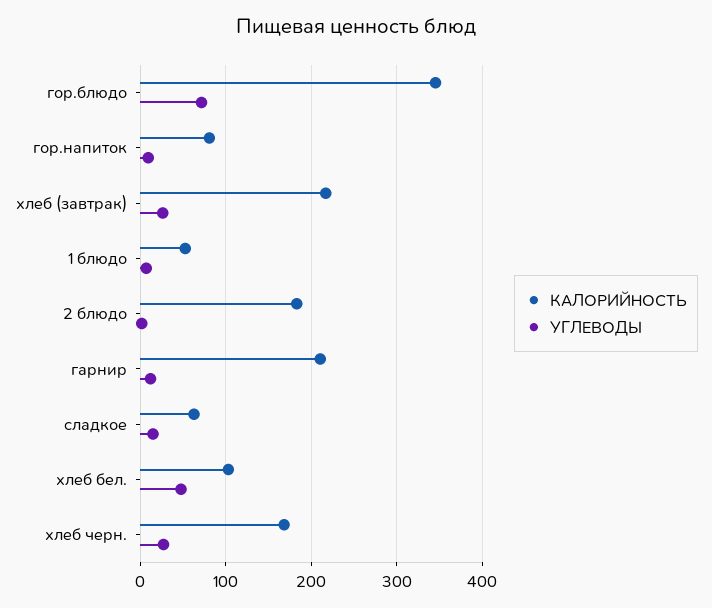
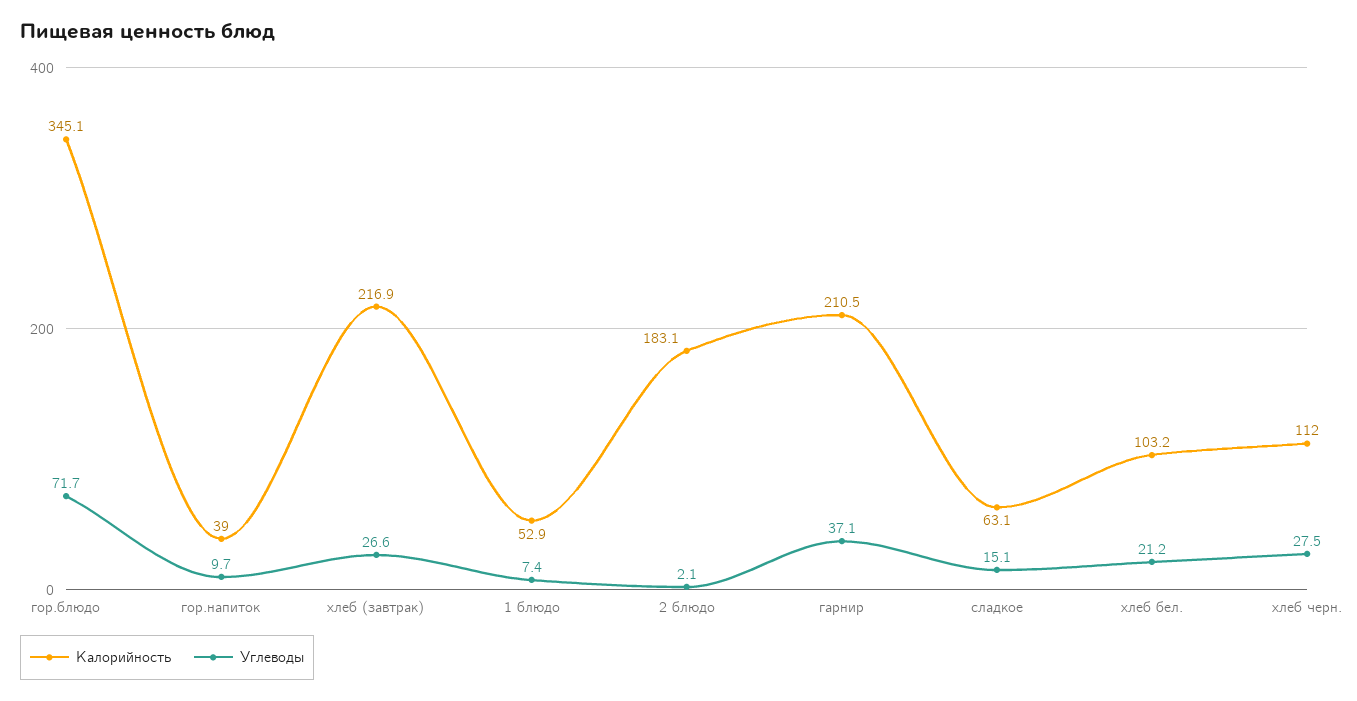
  {
    "КАЛОРИЙНОСТЬ": {
      "гор.блюдо": 345.1,
-     "гор.напиток": 80,
+     "гор.напиток": 39,
      "хлеб (завтрак)": 216.9,
      "1 блюдо": 52.9,
      "2 блюдо": 183.1,
      "гарнир": 210.5,
      "сладкое": 63.1,
      "хлеб бел.": 103.2,
-     "хлеб черн.": 170
+     "хлеб черн.": 112
    },
    "УГЛЕВОДЫ": {
      "гор.блюдо": 71.7,
      "гор.напиток": 9.7,
      "хлеб (завтрак)": 26.6,
      "1 блюдо": 7.4,
      "2 блюдо": 2.1,
-     "гарнир": 10,
+     "гарнир": 37.1,
      "сладкое": 15.1,
-     "хлеб бел.": 50,
+     "хлеб бел.": 21.2,
      "хлеб черн.": 27.5
    }
  }

